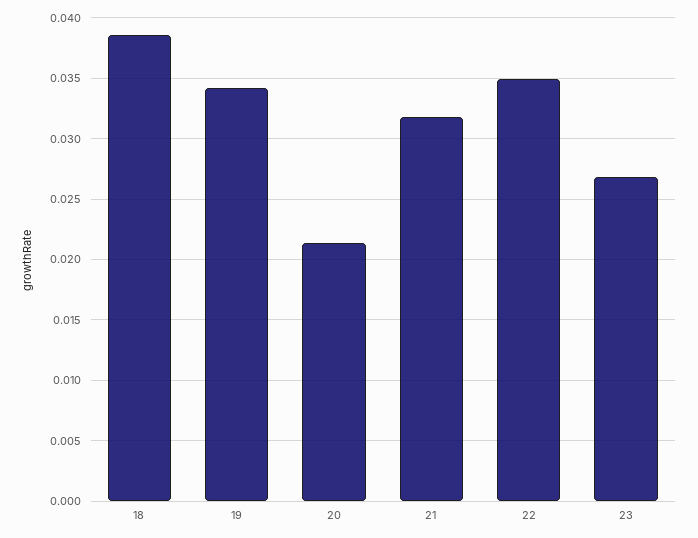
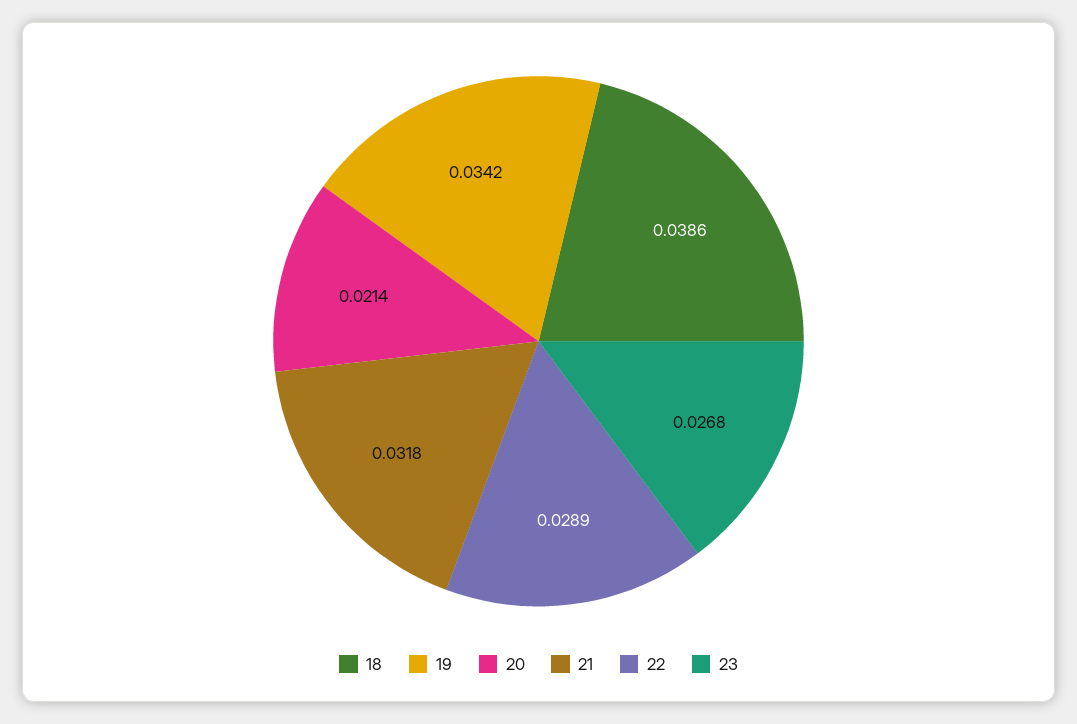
  {
    "18": 0.0386,
    "19": 0.0342,
    "20": 0.0214,
    "21": 0.0318,
-   "22": 0.035,
+   "22": 0.0289,
    "23": 0.0268
  }

